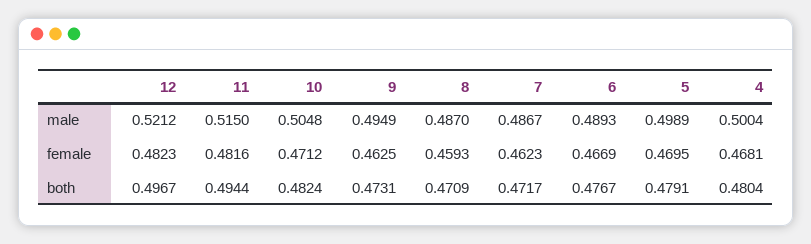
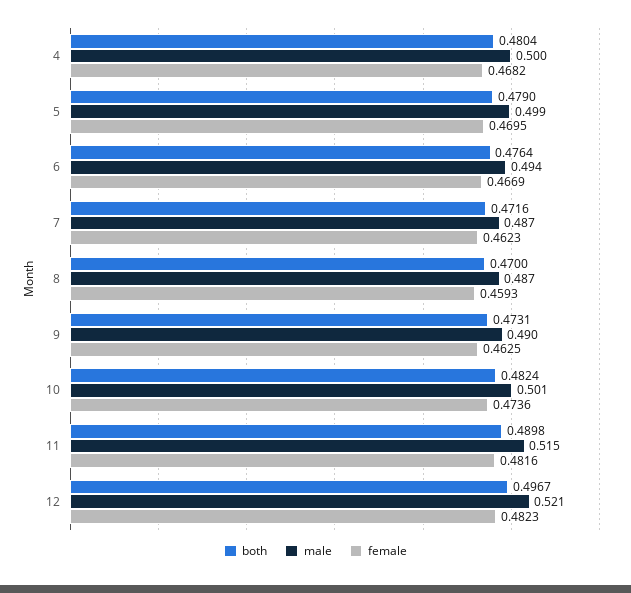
  {
    "male": {
      "12": 0.5212,
      "11": 0.515,
-     "10": 0.5048,
+     "10": 0.501,
-     "9": 0.4949,
+     "9": 0.49,
      "8": 0.487,
      "7": 0.4867,
-     "6": 0.4893,
+     "6": 0.494,
      "5": 0.4989,
      "4": 0.5004
    },
    "female": {
      "12": 0.4823,
      "11": 0.4816,
-     "10": 0.4712,
+     "10": 0.4736,
      "9": 0.4625,
      "8": 0.4593,
      "7": 0.4623,
      "6": 0.4669,
      "5": 0.4695,
-     "4": 0.4681
+     "4": 0.4682
    },
    "both": {
      "12": 0.4967,
-     "11": 0.4944,
+     "11": 0.4898,
      "10": 0.4824,
      "9": 0.4731,
-     "8": 0.4709,
+     "8": 0.47,
-     "7": 0.4717,
+     "7": 0.4716,
-     "6": 0.4767,
+     "6": 0.4764,
-     "5": 0.4791,
+     "5": 0.479,
      "4": 0.4804
    }
  }

